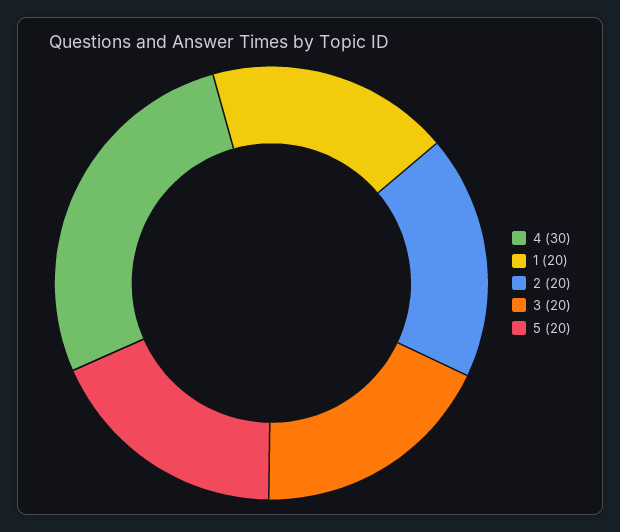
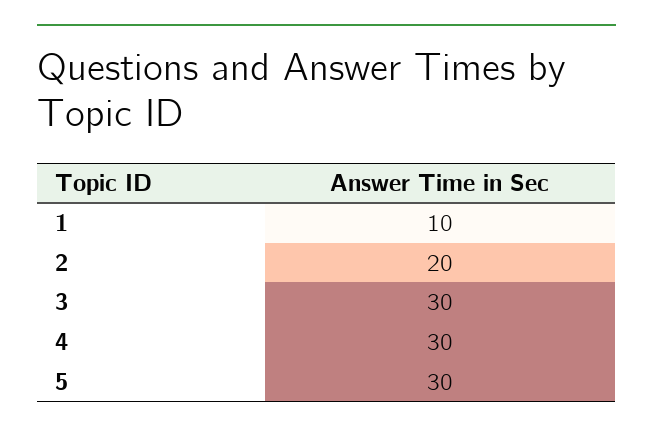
  {
    "4": 30,
-   "1": 20,
+   "1": 10,
    "2": 20,
-   "3": 20,
+   "3": 30,
-   "5": 20
+   "5": 30
  }

